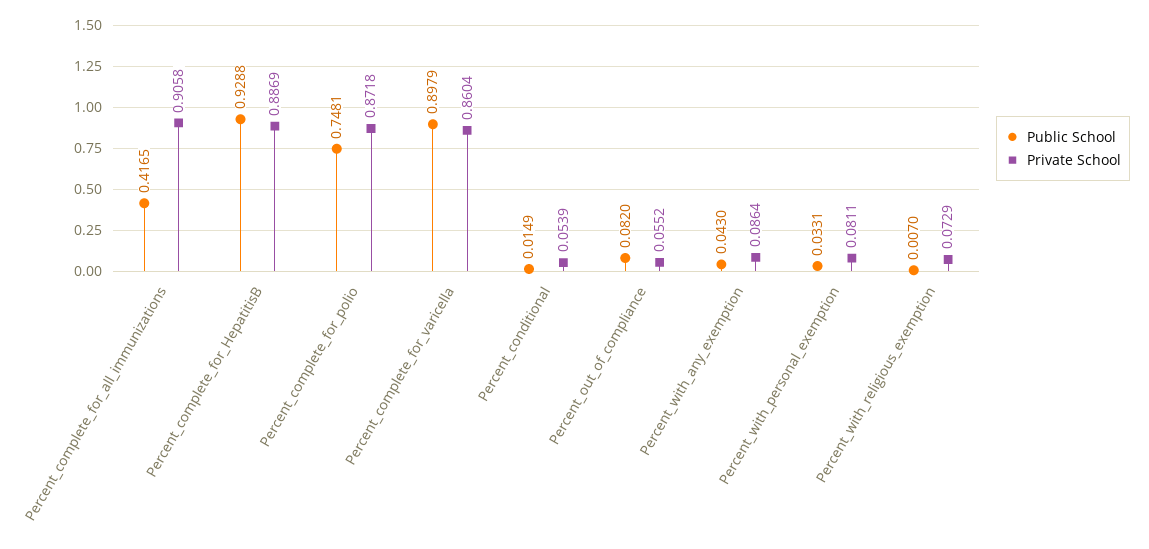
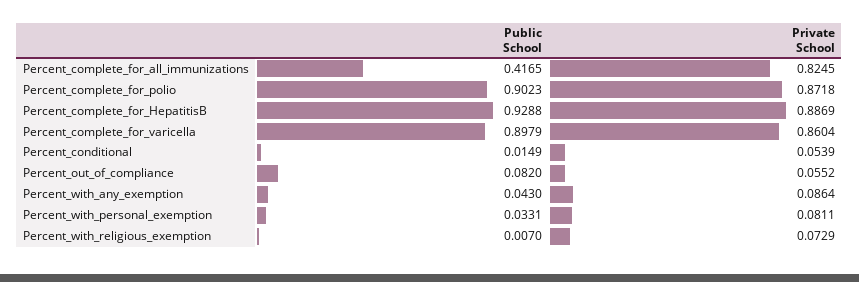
  {
    "Public School": {
      "Percent_complete_for_all_immunizations": 0.4165,
      "Percent_complete_for_HepatitisB": 0.9288,
-     "Percent_complete_for_polio": 0.7481,
+     "Percent_complete_for_polio": 0.9023,
      "Percent_complete_for_varicella": 0.8979,
      "Percent_conditional": 0.0149,
      "Percent_out_of_compliance": 0.082,
      "Percent_with_any_exemption": 0.043,
      "Percent_with_personal_exemption": 0.0331,
      "Percent_with_religious_exemption": 0.007
    },
    "Private School": {
-     "Percent_complete_for_all_immunizations": 0.9058,
+     "Percent_complete_for_all_immunizations": 0.8245,
      "Percent_complete_for_HepatitisB": 0.8869,
      "Percent_complete_for_polio": 0.8718,
      "Percent_complete_for_varicella": 0.8604,
      "Percent_conditional": 0.0539,
      "Percent_out_of_compliance": 0.0552,
      "Percent_with_any_exemption": 0.0864,
      "Percent_with_personal_exemption": 0.0811,
      "Percent_with_religious_exemption": 0.0729
    }
  }

